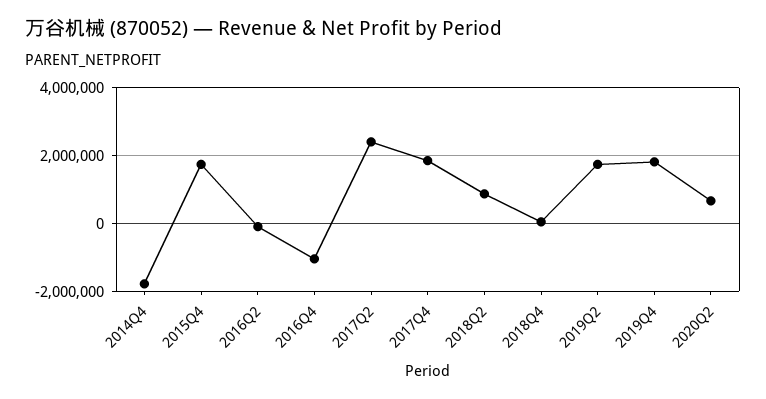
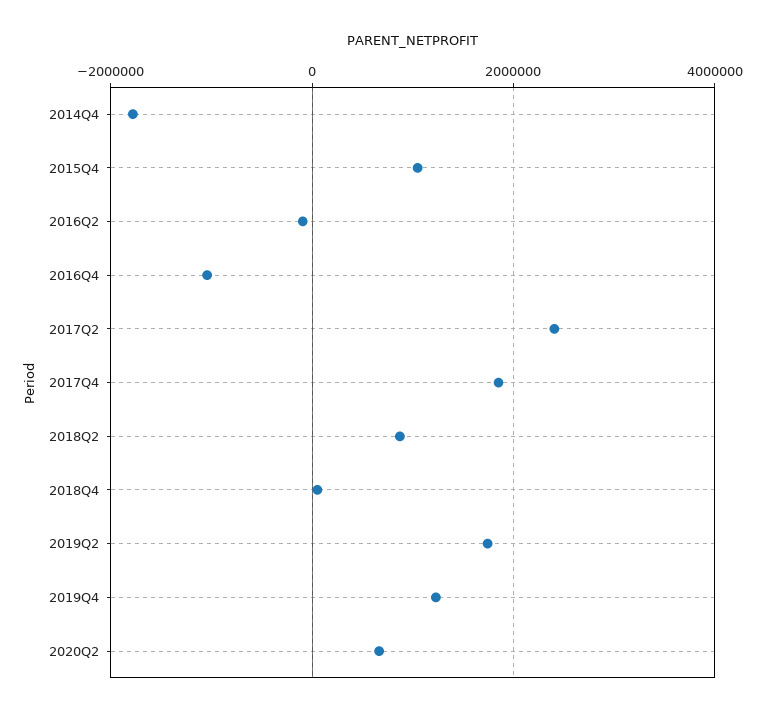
  {
    "2014Q4": -1800000,
-   "2015Q4": 1800000,
+   "2015Q4": 1000000,
    "2016Q2": 0,
    "2016Q4": -1000000,
    "2017Q2": 2400000,
    "2017Q4": 1800000,
    "2018Q2": 800000,
    "2018Q4": 0,
    "2019Q2": 1800000,
-   "2019Q4": 1800000,
+   "2019Q4": 1200000,
    "2020Q2": 600000
  }

